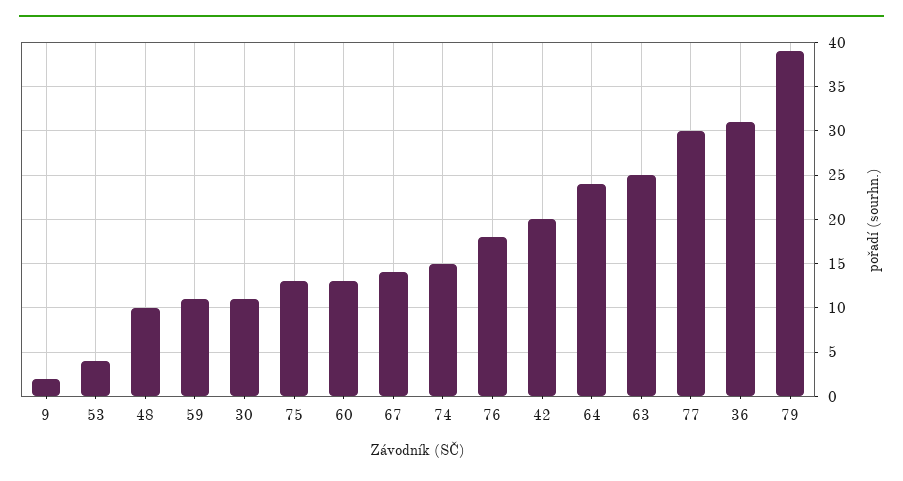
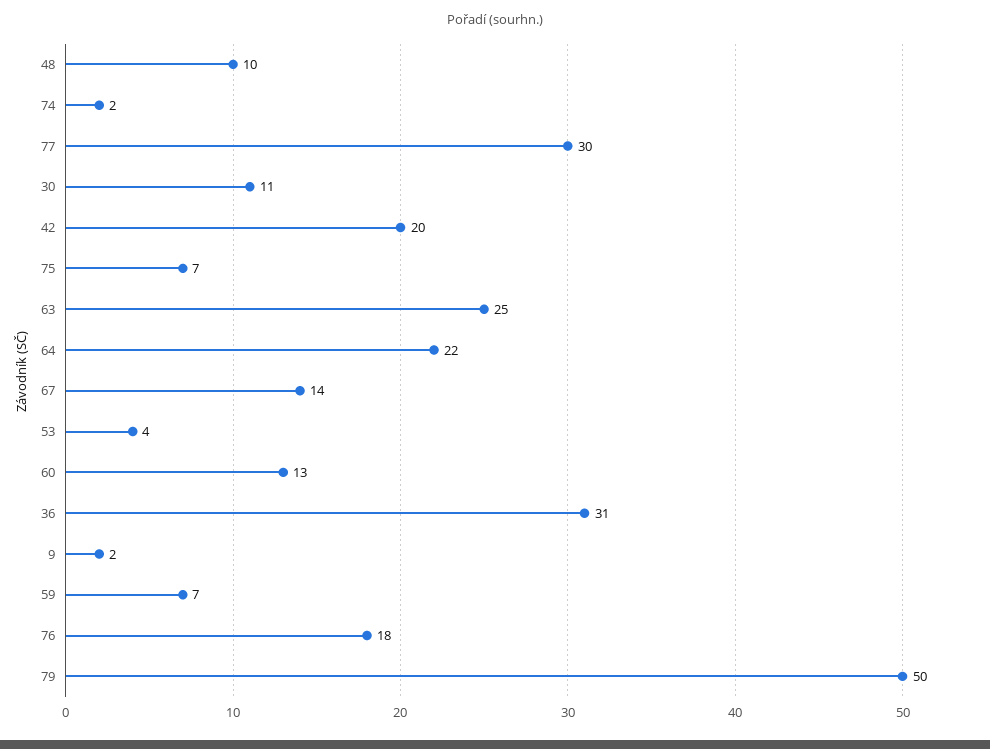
  {
    "9": 2,
    "53": 4,
    "48": 10,
-   "59": 11,
+   "59": 7,
    "30": 11,
-   "75": 13,
+   "75": 7,
    "60": 13,
    "67": 14,
-   "74": 15,
+   "74": 2,
    "76": 18,
    "42": 20,
-   "64": 24,
+   "64": 22,
    "63": 25,
    "77": 30,
    "36": 31,
-   "79": 39
+   "79": 50
  }

